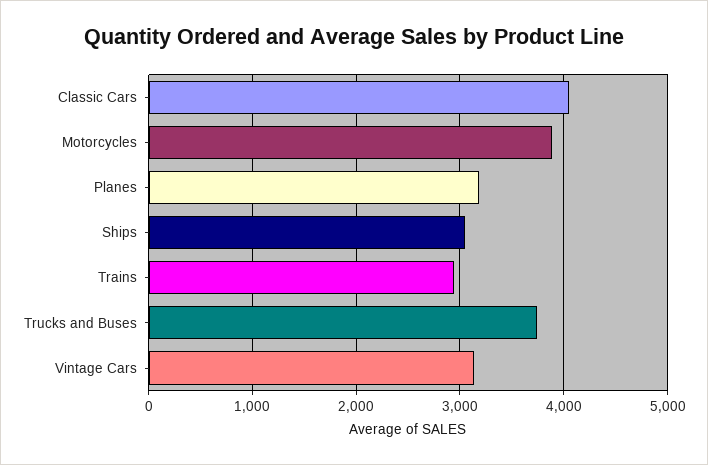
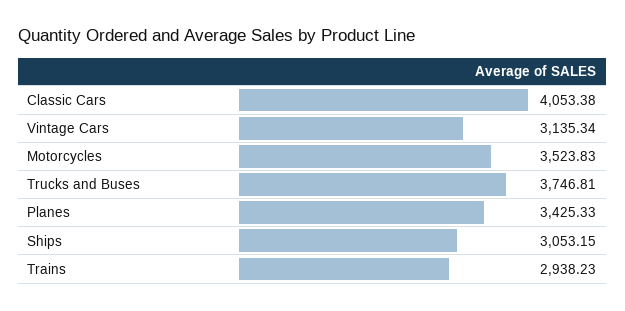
  {
    "Classic Cars": 4053.38,
-   "Motorcycles": 3900,
+   "Motorcycles": 3523.83,
-   "Planes": 3200,
+   "Planes": 3425.33,
    "Ships": 3053.15,
    "Trains": 2938.23,
    "Trucks and Buses": 3746.81,
    "Vintage Cars": 3135.34
  }

